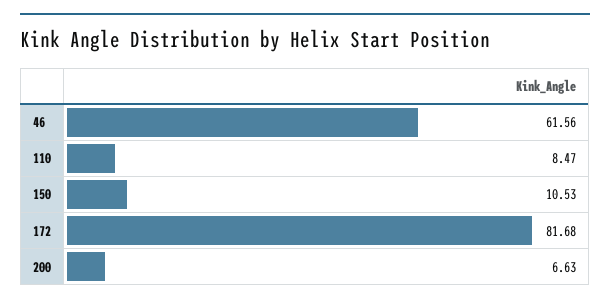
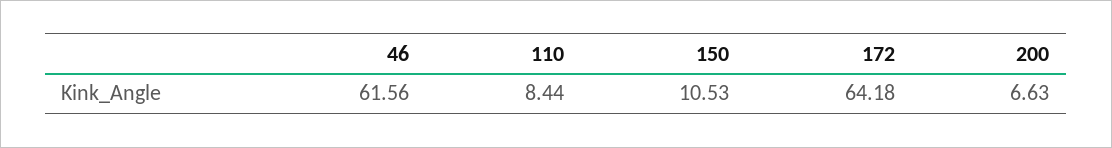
  {
    "46": 61.56,
-   "110": 8.47,
+   "110": 8.44,
    "150": 10.53,
-   "172": 81.68,
+   "172": 64.18,
    "200": 6.63
  }

